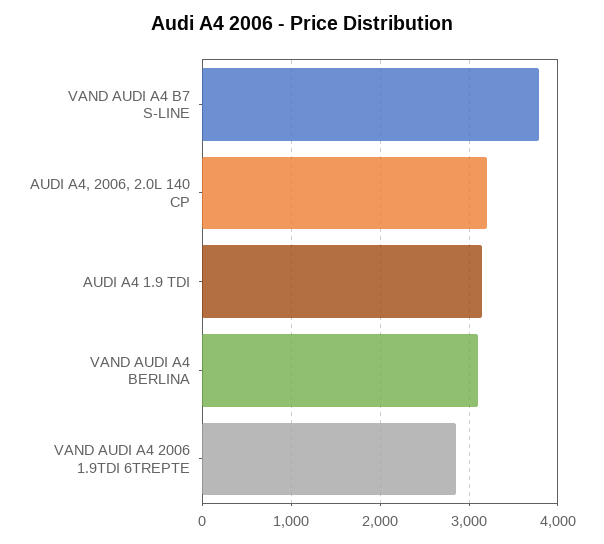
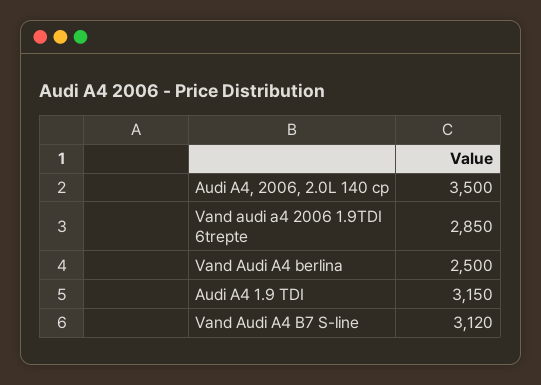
  {
-   "VAND AUDI A4 B7 S-LINE": 3800,
+   "VAND AUDI A4 B7 S-LINE": 3120,
-   "AUDI A4, 2006, 2.0L 140 CP": 3200,
+   "AUDI A4, 2006, 2.0L 140 CP": 3500,
    "AUDI A4 1.9 TDI": 3150,
-   "VAND AUDI A4 BERLINA": 3100,
+   "VAND AUDI A4 BERLINA": 2500,
    "VAND AUDI A4 2006 1.9TDI 6TREPTE": 2850
  }

